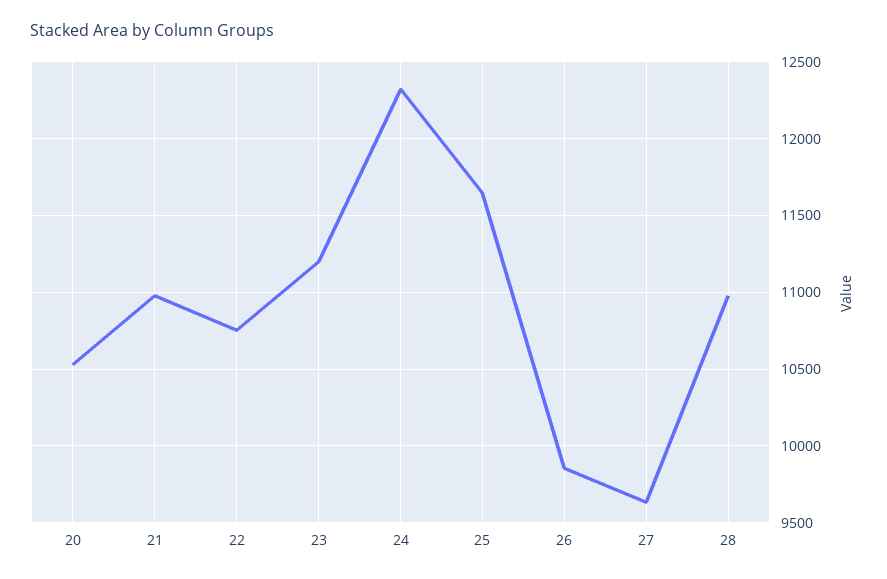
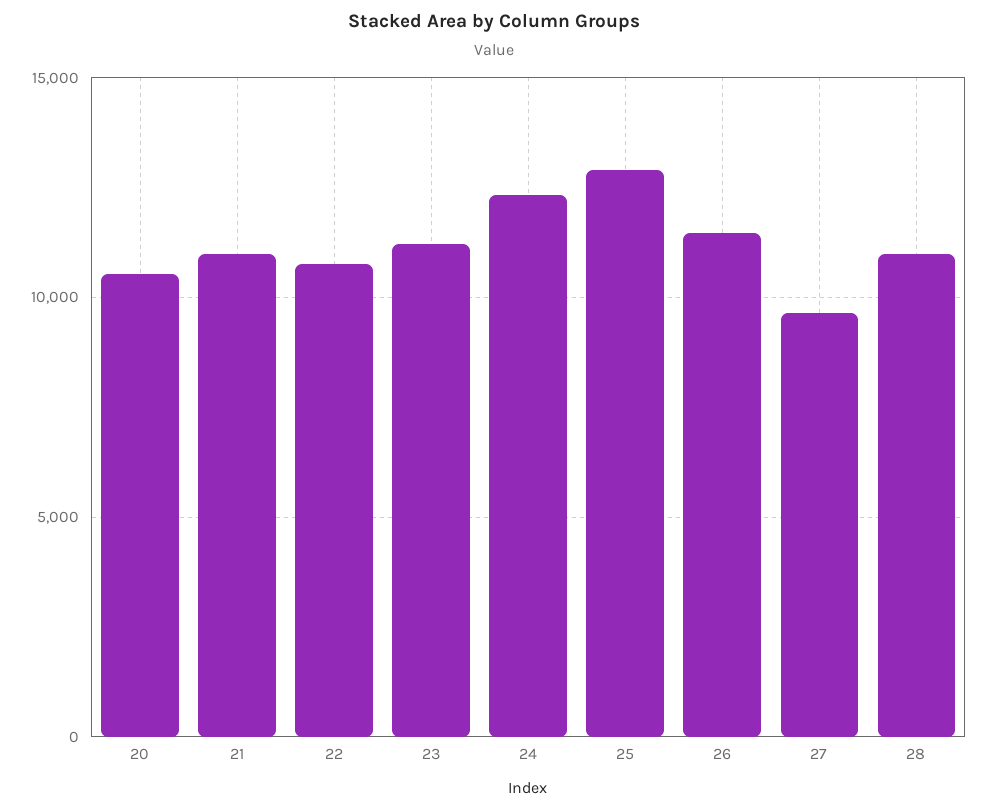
  {
    "20": 10550,
    "21": 11000,
    "22": 10750,
    "23": 11200,
    "24": 12300,
-   "25": 11650,
+   "25": 13000,
-   "26": 9850,
+   "26": 11500,
    "27": 9650,
    "28": 11000
  }

